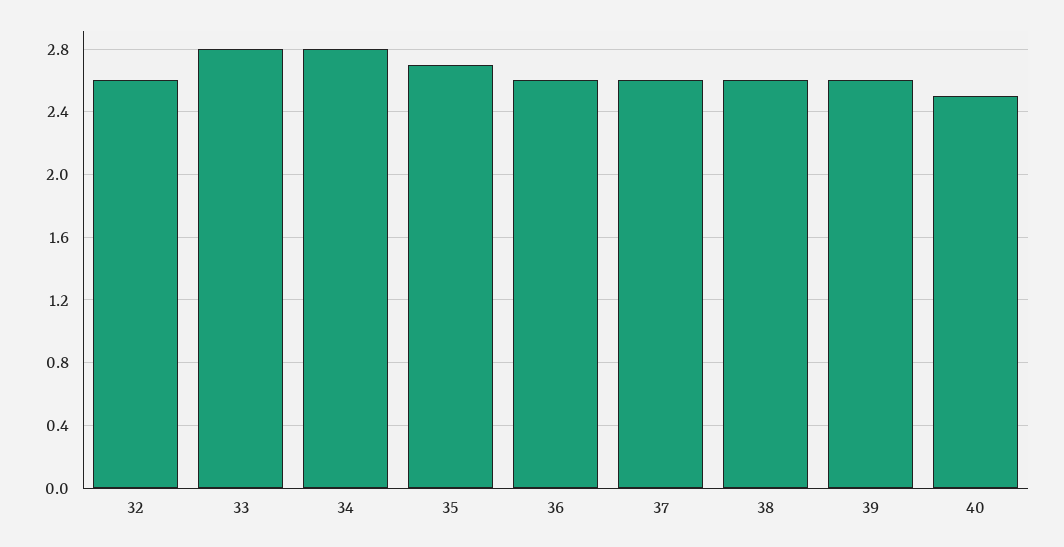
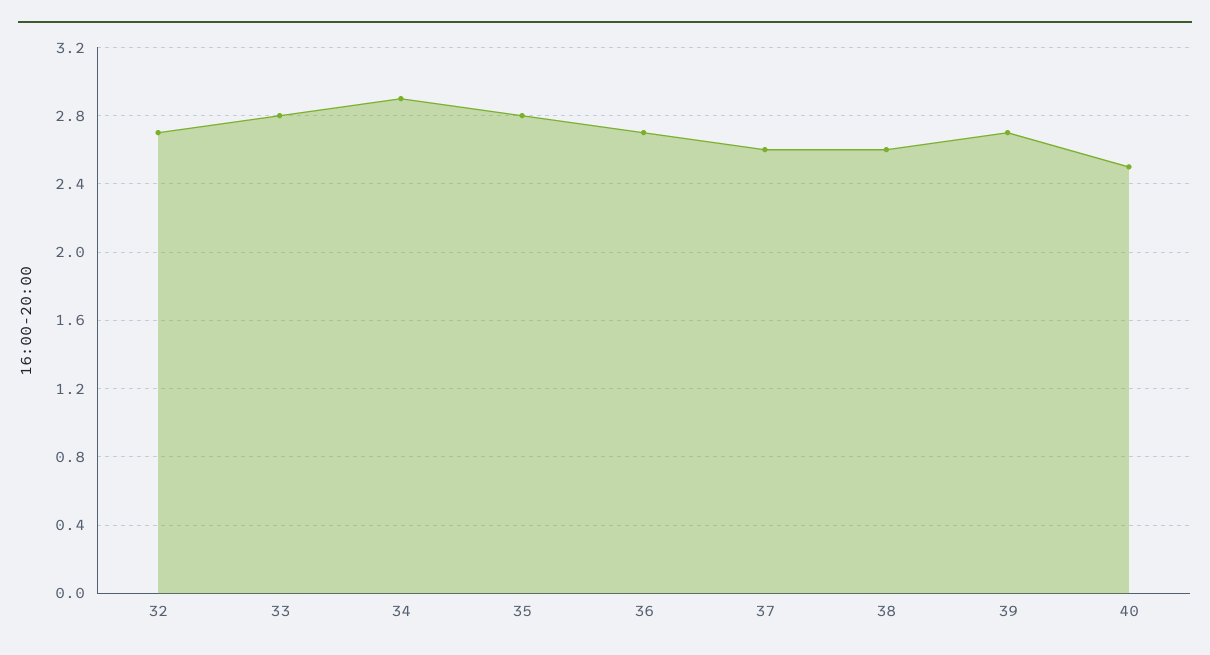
  {
-   "32": 2.6,
+   "32": 2.7,
    "33": 2.8,
-   "34": 2.8,
+   "34": 2.9,
-   "35": 2.7,
+   "35": 2.8,
-   "36": 2.6,
+   "36": 2.7,
    "37": 2.6,
    "38": 2.6,
-   "39": 2.6,
+   "39": 2.7,
    "40": 2.5
  }

